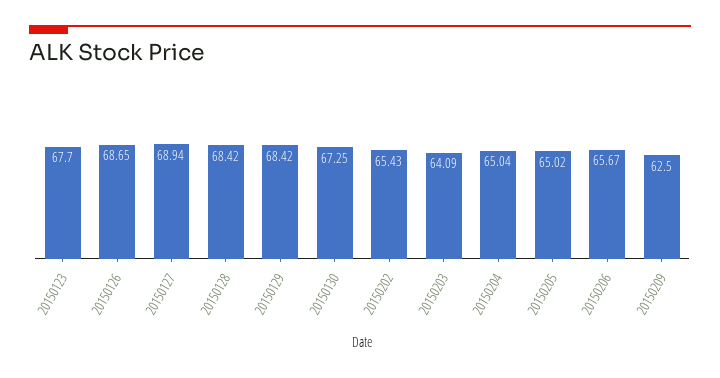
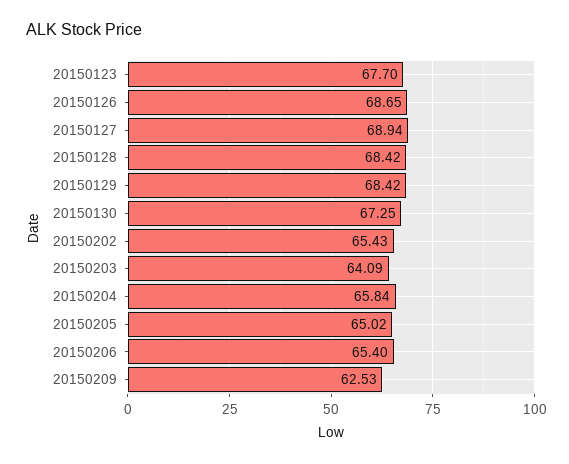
  {
    "20150123": 67.7,
    "20150126": 68.65,
    "20150127": 68.94,
    "20150128": 68.42,
    "20150129": 68.42,
    "20150130": 67.25,
    "20150202": 65.43,
    "20150203": 64.09,
-   "20150204": 65.04,
+   "20150204": 65.84,
    "20150205": 65.02,
-   "20150206": 65.67,
+   "20150206": 65.4,
-   "20150209": 62.5
+   "20150209": 62.53
  }

